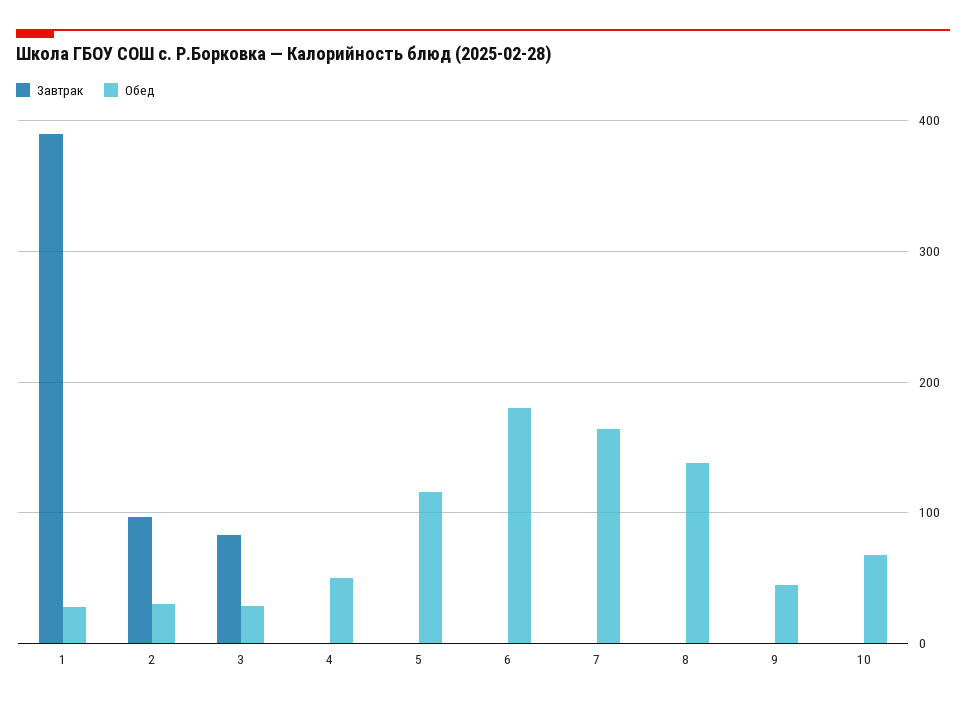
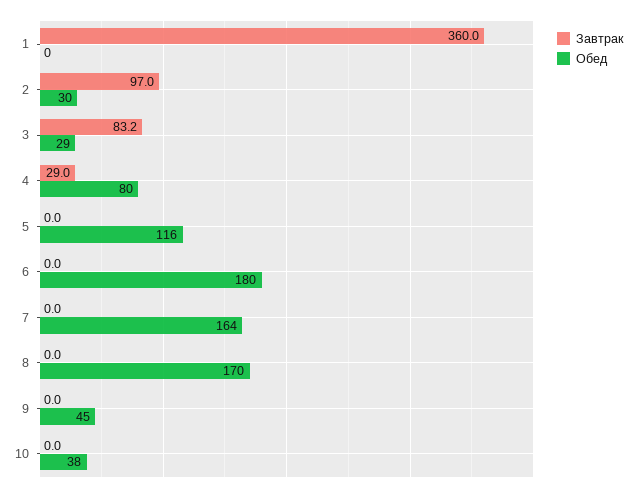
  {
    "Завтрак": {
-     "1": 390,
+     "1": 360,
      "2": 97,
      "3": 83.2,
-     "4": 0,
+     "4": 29,
      "5": 0,
      "6": 0,
      "7": 0,
      "8": 0,
      "9": 0,
      "10": 0
    },
    "Обед": {
-     "1": 30,
+     "1": 0,
      "2": 30,
      "3": 29,
-     "4": 50,
+     "4": 80,
      "5": 116,
      "6": 180,
      "7": 164,
-     "8": 140,
+     "8": 170,
      "9": 45,
-     "10": 70
+     "10": 38
    }
  }

